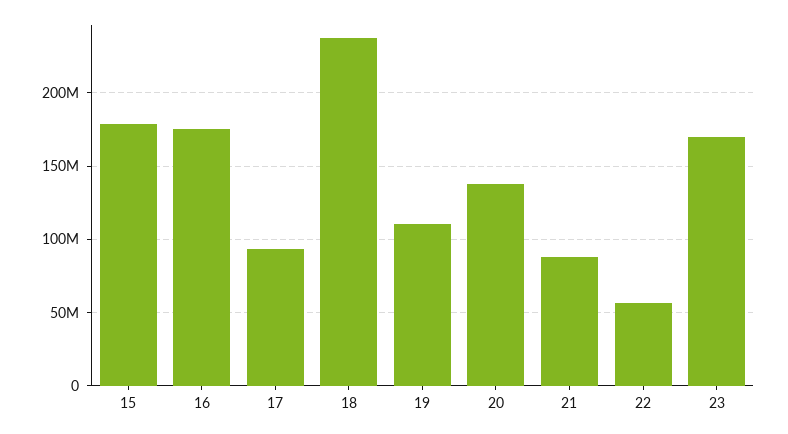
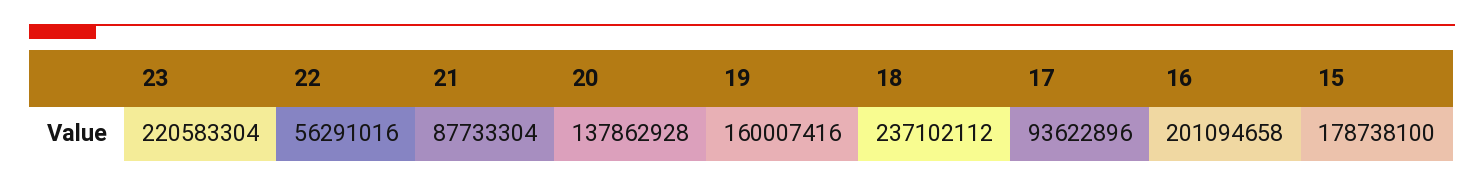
  {
    "15": 178738100,
-   "16": 175000000,
+   "16": 201094658,
    "17": 93622896,
    "18": 237102112,
-   "19": 110000000,
+   "19": 160007416,
    "20": 137862928,
    "21": 87733304,
    "22": 56291016,
-   "23": 170000000
+   "23": 220583304
  }

